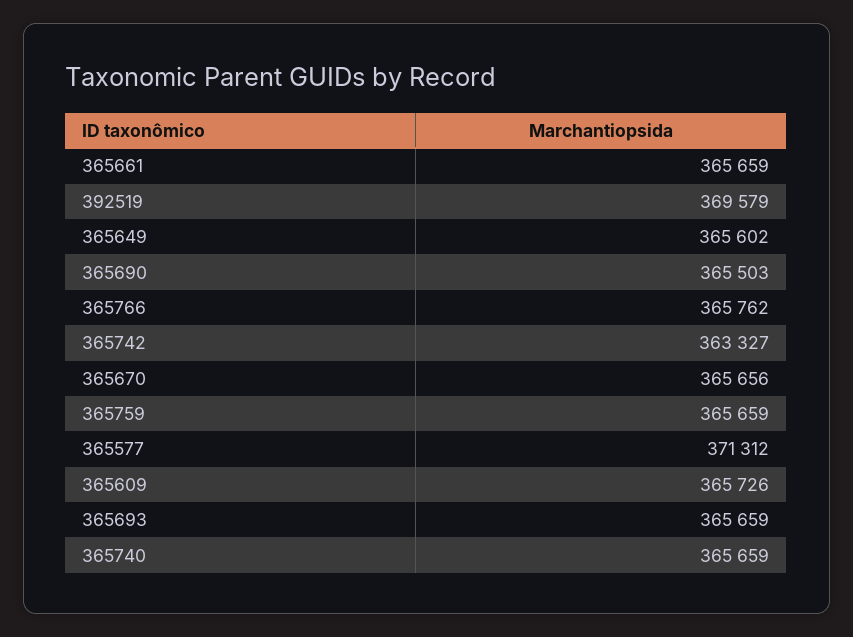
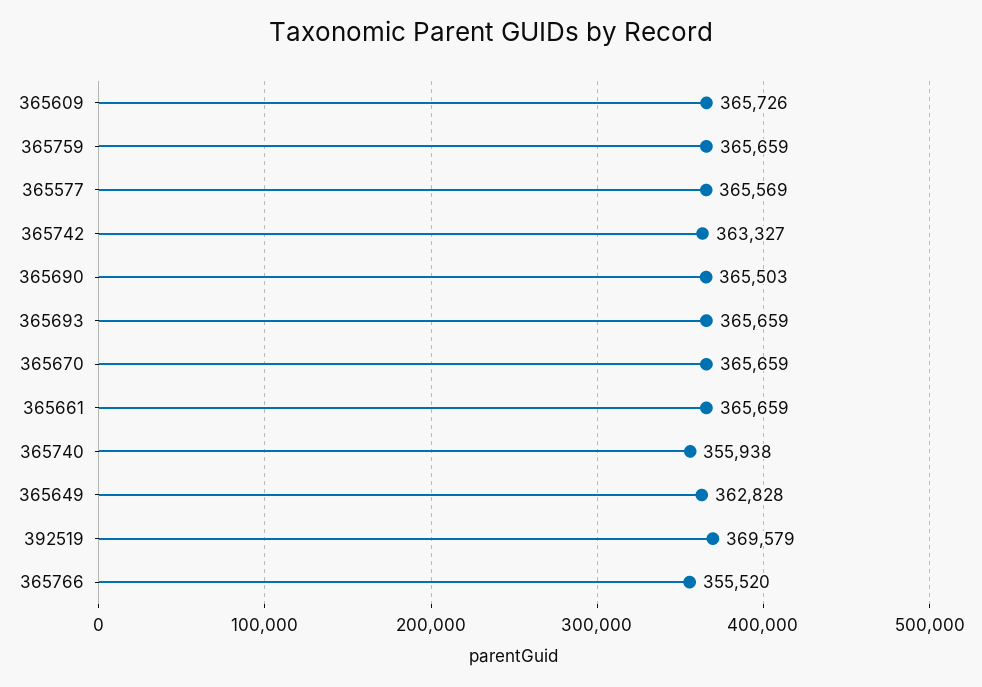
  {
    "365661": 365659,
    "392519": 369579,
-   "365649": 365602,
+   "365649": 362828,
    "365690": 365503,
-   "365766": 365762,
+   "365766": 355520,
    "365742": 363327,
-   "365670": 365656,
+   "365670": 365659,
    "365759": 365659,
-   "365577": 371312,
+   "365577": 365569,
    "365609": 365726,
    "365693": 365659,
-   "365740": 365659
+   "365740": 355938
  }

